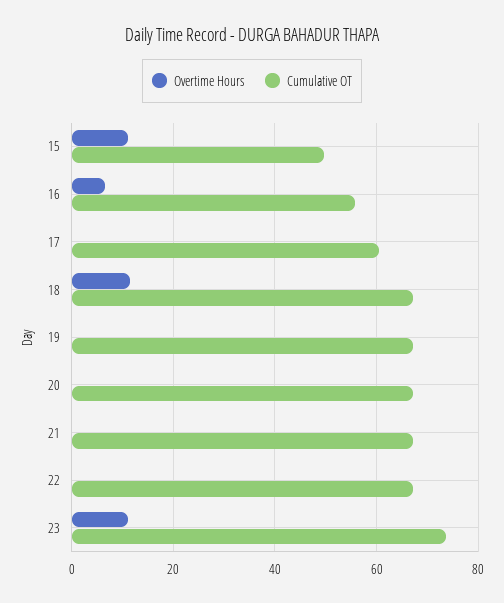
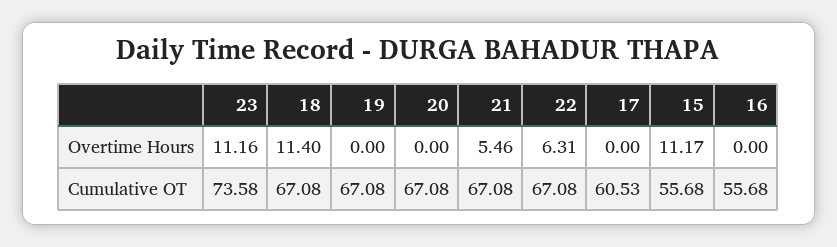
  {
    "Overtime Hours": {
      "15": 11.17,
-     "16": 6,
+     "16": 0,
      "17": 0,
      "18": 11.4,
      "19": 0,
      "20": 0,
-     "21": 0,
+     "21": 5.46,
-     "22": 0,
+     "22": 6.31,
      "23": 11.16
    },
    "Cumulative OT": {
-     "15": 50,
+     "15": 55.68,
      "16": 55.68,
      "17": 60.53,
      "18": 67.08,
      "19": 67.08,
      "20": 67.08,
      "21": 67.08,
      "22": 67.08,
      "23": 73.58
    }
  }

